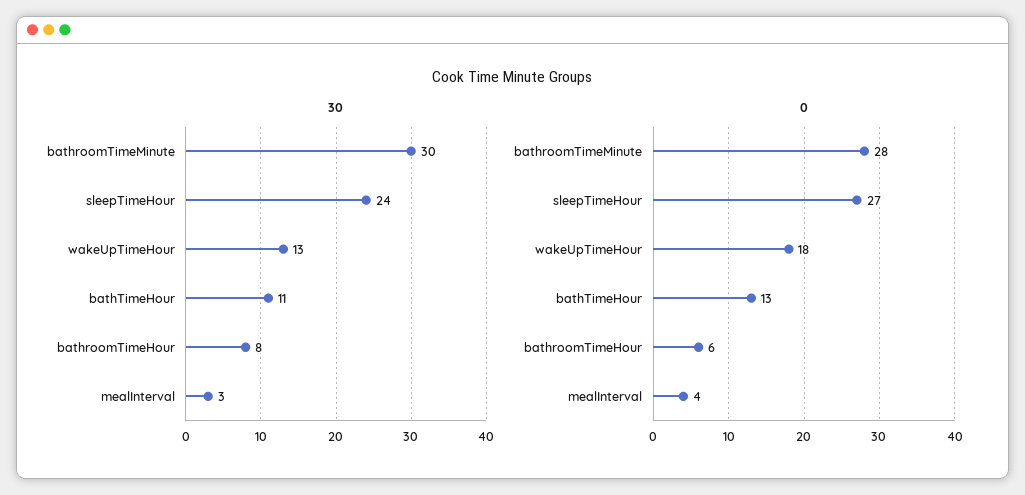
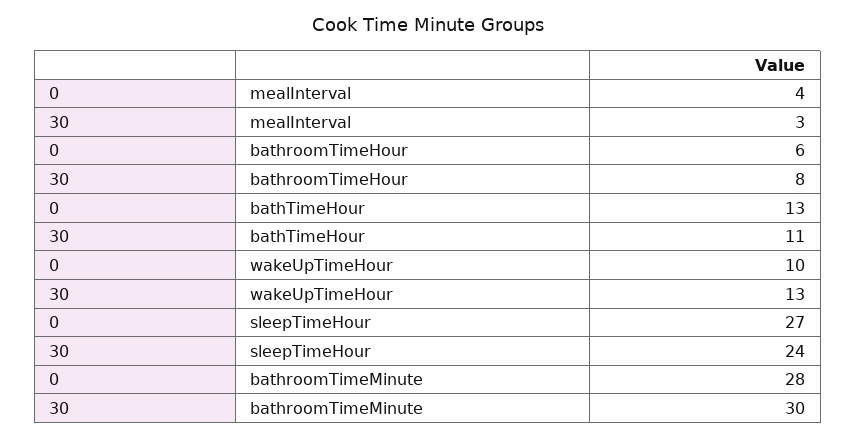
  {
    "30": {
      "bathroomTimeMinute": 30,
      "sleepTimeHour": 24,
      "wakeUpTimeHour": 13,
      "bathTimeHour": 11,
      "bathroomTimeHour": 8,
      "mealInterval": 3
    },
    "0": {
      "bathroomTimeMinute": 28,
      "sleepTimeHour": 27,
-     "wakeUpTimeHour": 18,
+     "wakeUpTimeHour": 10,
      "bathTimeHour": 13,
      "bathroomTimeHour": 6,
      "mealInterval": 4
    }
  }

